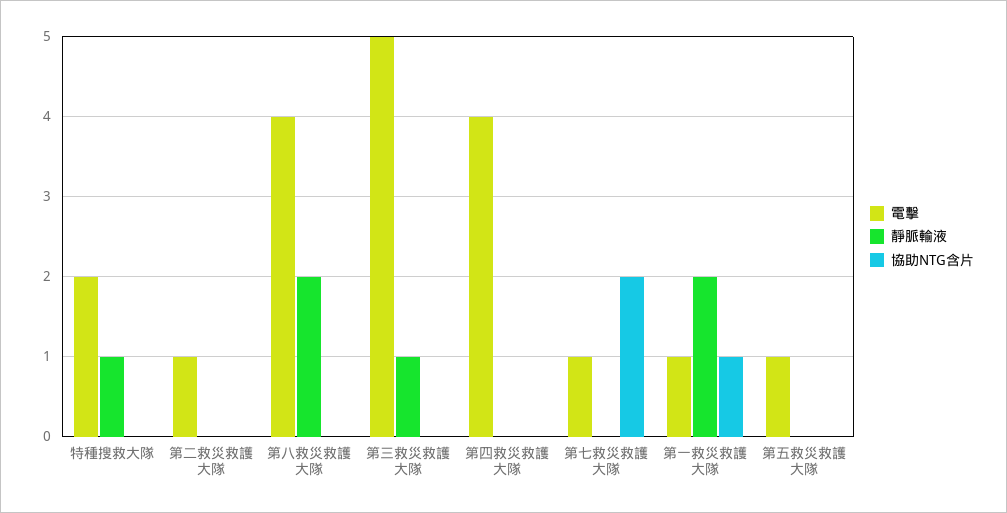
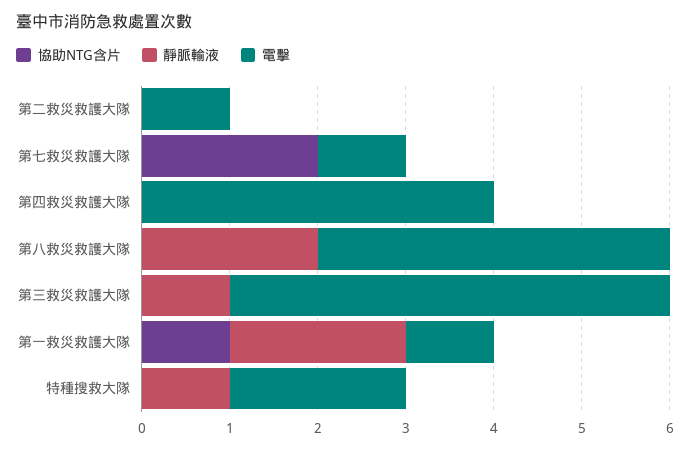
  {
    "電擊": {
      "特種搜救大隊": 2,
      "第二救災救護大隊": 1,
      "第八救災救護大隊": 4,
      "第三救災救護大隊": 5,
      "第四救災救護大隊": 4,
      "第七救災救護大隊": 1,
-     "第一救災救護大隊": 1,
+     "第一救災救護大隊": 1
-     "第五救災救護大隊": 1
    },
    "靜脈輸液": {
      "特種搜救大隊": 1,
      "第二救災救護大隊": 0,
      "第八救災救護大隊": 2,
      "第三救災救護大隊": 1,
      "第四救災救護大隊": 0,
      "第七救災救護大隊": 0,
-     "第一救災救護大隊": 2,
+     "第一救災救護大隊": 2
-     "第五救災救護大隊": 0
    },
    "協助NTG含片": {
      "特種搜救大隊": 0,
      "第二救災救護大隊": 0,
      "第八救災救護大隊": 0,
      "第三救災救護大隊": 0,
      "第四救災救護大隊": 0,
      "第七救災救護大隊": 2,
-     "第一救災救護大隊": 1,
+     "第一救災救護大隊": 1
-     "第五救災救護大隊": 0
    }
  }

